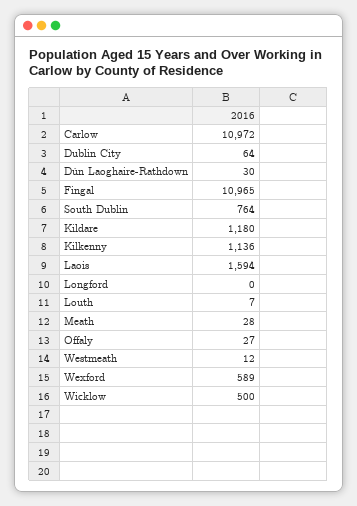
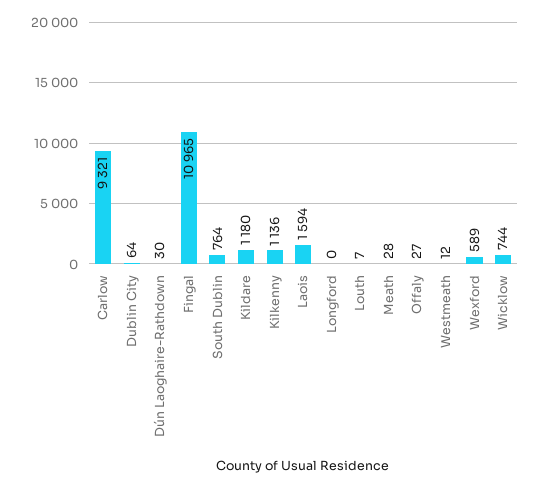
  {
-   "Carlow": 10972,
+   "Carlow": 9321,
    "Dublin City": 64,
    "Dún Laoghaire-Rathdown": 30,
    "Fingal": 10965,
    "South Dublin": 764,
    "Kildare": 1180,
    "Kilkenny": 1136,
    "Laois": 1594,
    "Longford": 0,
    "Louth": 7,
    "Meath": 28,
    "Offaly": 27,
    "Westmeath": 12,
    "Wexford": 589,
-   "Wicklow": 500
+   "Wicklow": 744
  }

